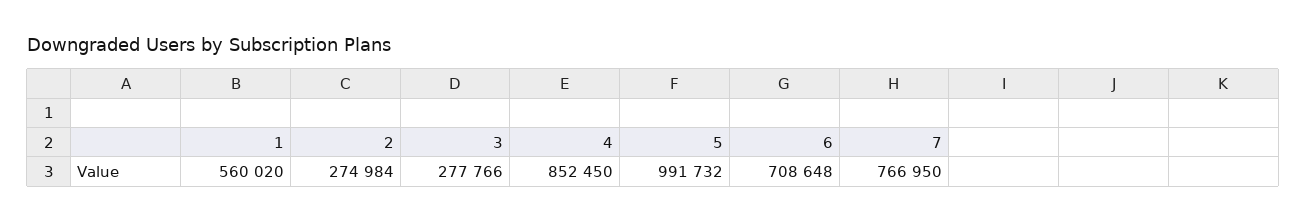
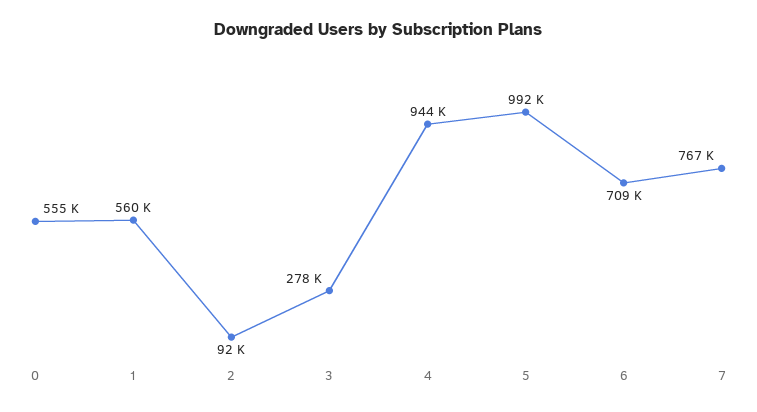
  {
    "1": 560020,
-   "2": 274984,
+   "2": 92000,
    "3": 277766,
-   "4": 852450,
+   "4": 944000,
    "5": 991732,
    "6": 708648,
-   "7": 766950
+   "7": 766950,
+   "0": 555000
  }

